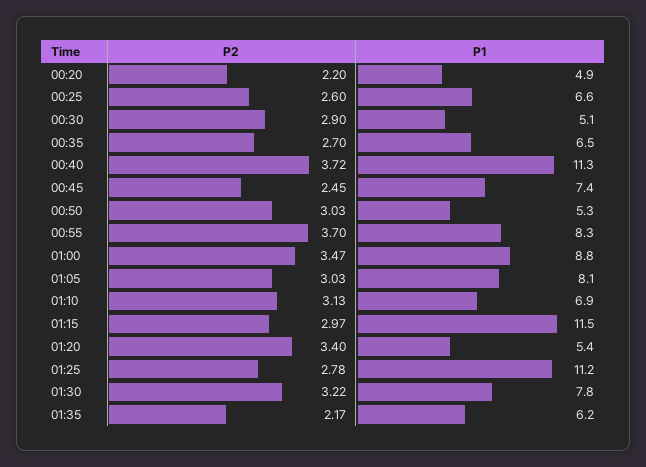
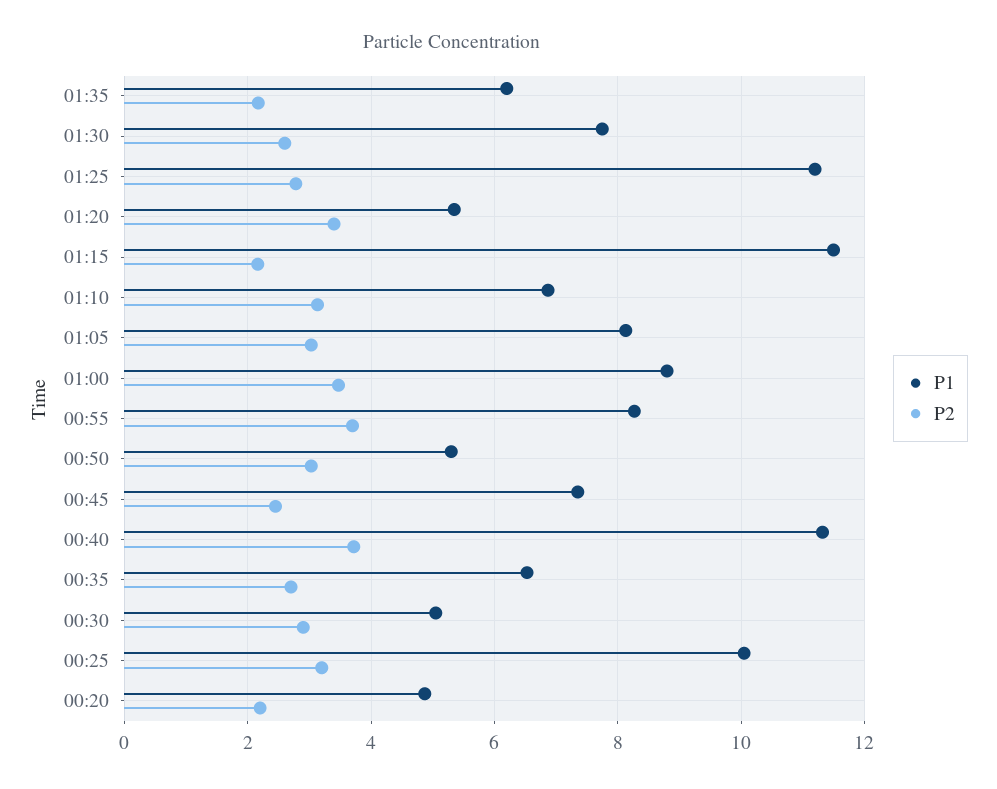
  {
    "P2": {
      "00:20": 2.2,
-     "00:25": 2.6,
+     "00:25": 3.2,
      "00:30": 2.9,
      "00:35": 2.7,
      "00:40": 3.72,
      "00:45": 2.45,
      "00:50": 3.03,
      "00:55": 3.7,
      "01:00": 3.47,
      "01:05": 3.03,
      "01:10": 3.13,
-     "01:15": 2.97,
+     "01:15": 2.2,
      "01:20": 3.4,
      "01:25": 2.78,
-     "01:30": 3.22,
+     "01:30": 2.6,
      "01:35": 2.17
    },
    "P1": {
      "00:20": 4.9,
-     "00:25": 6.6,
+     "00:25": 10,
      "00:30": 5.1,
      "00:35": 6.5,
      "00:40": 11.3,
      "00:45": 7.4,
      "00:50": 5.3,
      "00:55": 8.3,
      "01:00": 8.8,
      "01:05": 8.1,
      "01:10": 6.9,
      "01:15": 11.5,
      "01:20": 5.4,
      "01:25": 11.2,
      "01:30": 7.8,
      "01:35": 6.2
    }
  }

